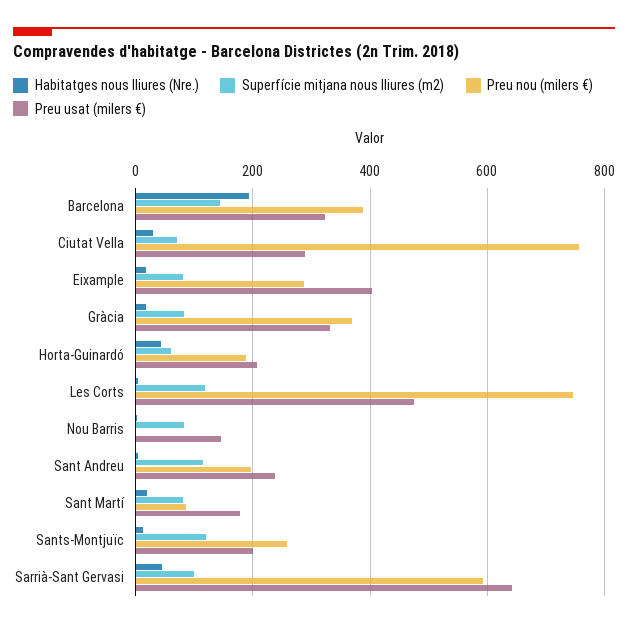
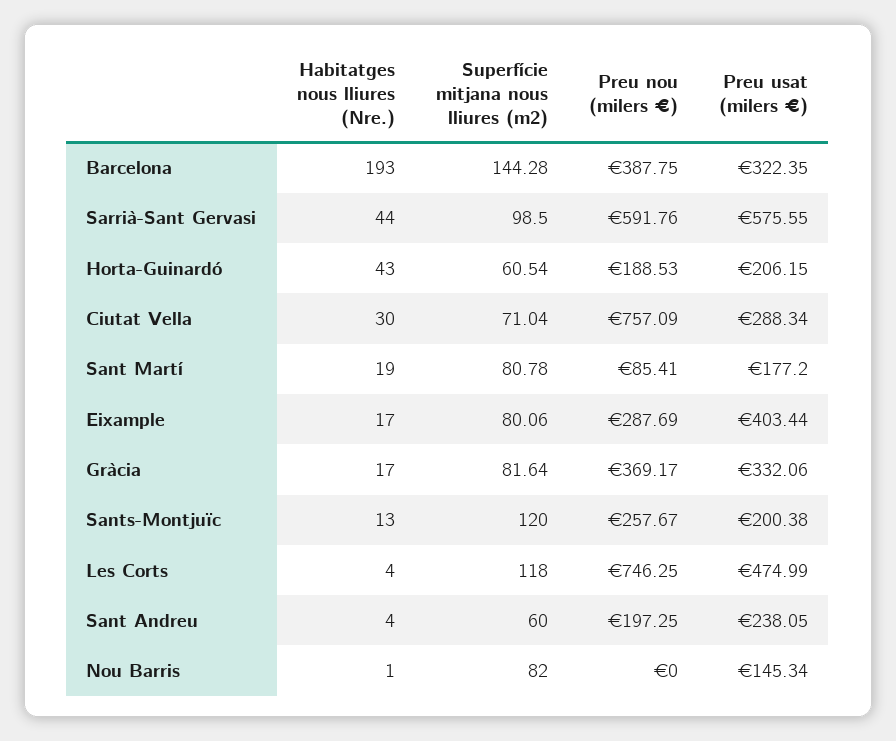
  {
    "Habitatges nous lliures (Nre.)": {
      "Barcelona": 193,
      "Ciutat Vella": 30,
      "Eixample": 17,
      "Gràcia": 17,
      "Horta-Guinardó": 43,
      "Les Corts": 4,
      "Nou Barris": 1,
      "Sant Andreu": 4,
      "Sant Martí": 19,
      "Sants-Montjuïc": 13,
      "Sarrià-Sant Gervasi": 44
    },
    "Superfície mitjana nous lliures (m2)": {
      "Barcelona": 144.28,
      "Ciutat Vella": 71.04,
      "Eixample": 80.06,
      "Gràcia": 81.64,
      "Horta-Guinardó": 60.54,
      "Les Corts": 118,
      "Nou Barris": 82,
-     "Sant Andreu": 120,
+     "Sant Andreu": 60,
      "Sant Martí": 80.78,
      "Sants-Montjuïc": 120,
      "Sarrià-Sant Gervasi": 98.5
    },
    "Preu nou (milers €)": {
      "Barcelona": 387.75,
      "Ciutat Vella": 757.09,
      "Eixample": 287.69,
      "Gràcia": 369.17,
      "Horta-Guinardó": 188.53,
      "Les Corts": 746.25,
      "Nou Barris": 0,
      "Sant Andreu": 197.25,
      "Sant Martí": 85.41,
      "Sants-Montjuïc": 257.67,
      "Sarrià-Sant Gervasi": 591.76
    },
    "Preu usat (milers €)": {
      "Barcelona": 322.35,
      "Ciutat Vella": 288.34,
      "Eixample": 403.44,
      "Gràcia": 332.06,
      "Horta-Guinardó": 206.15,
      "Les Corts": 474.99,
      "Nou Barris": 145.34,
      "Sant Andreu": 238.05,
      "Sant Martí": 177.2,
      "Sants-Montjuïc": 200.38,
-     "Sarrià-Sant Gervasi": 640
+     "Sarrià-Sant Gervasi": 575.55
    }
  }

